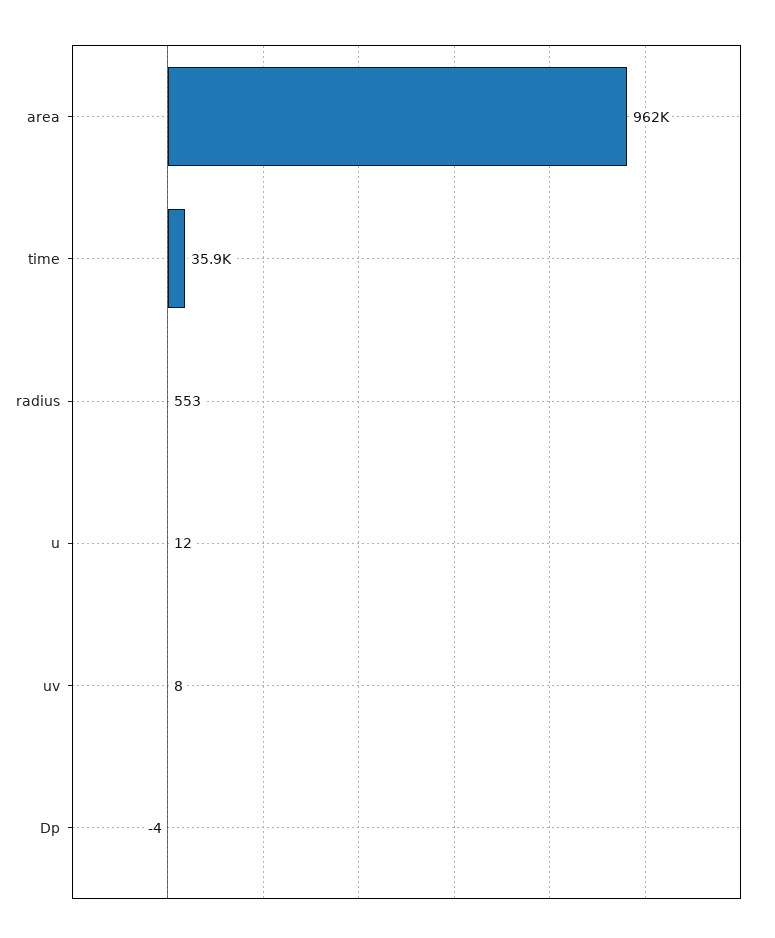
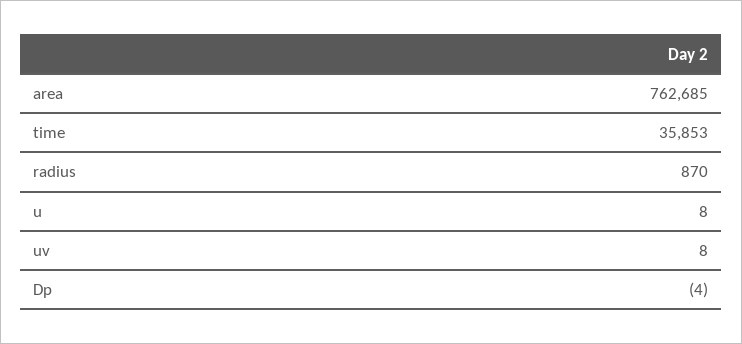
  {
-   "area": 962000,
+   "area": 762685,
    "time": 35853,
-   "radius": 553,
+   "radius": 870,
-   "u": 12,
+   "u": 8,
    "uv": 8,
    "Dp": -4
  }

